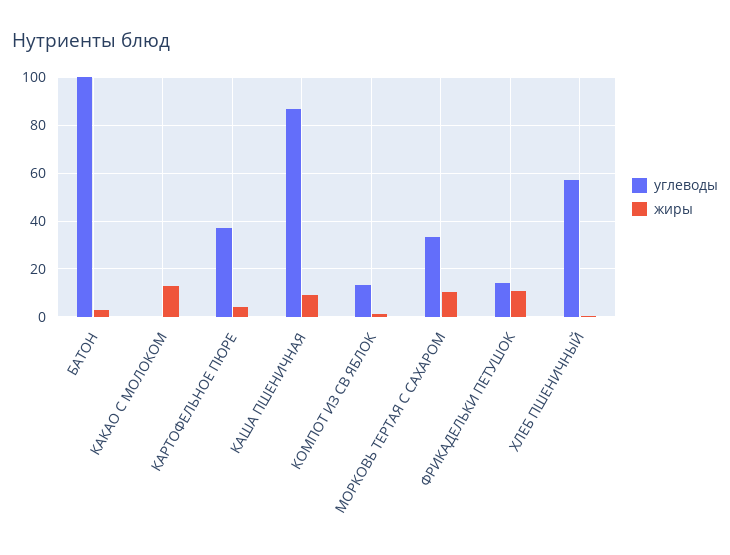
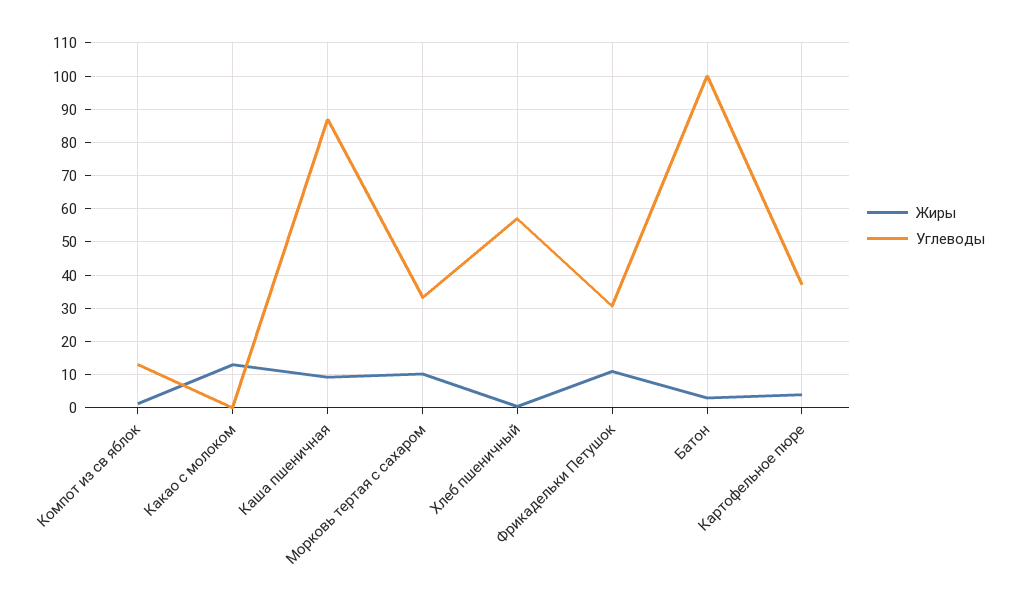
  {
    "углеводы": {
      "БАТОН": 100,
      "КАКАО С МОЛОКОМ": 0,
      "КАРТОФЕЛЬНОЕ ПЮРЕ": 38,
      "КАША ПШЕНИЧНАЯ": 86,
      "КОМПОТ ИЗ СВ ЯБЛОК": 14,
      "МОРКОВЬ ТЕРТАЯ С САХАРОМ": 34,
-     "ФРИКАДЕЛЬКИ ПЕТУШОК": 15,
+     "ФРИКАДЕЛЬКИ ПЕТУШОК": 30,
      "ХЛЕБ ПШЕНИЧНЫЙ": 58
    },
    "жиры": {
      "БАТОН": 4,
      "КАКАО С МОЛОКОМ": 14,
      "КАРТОФЕЛЬНОЕ ПЮРЕ": 4,
      "КАША ПШЕНИЧНАЯ": 10,
      "КОМПОТ ИЗ СВ ЯБЛОК": 2,
      "МОРКОВЬ ТЕРТАЯ С САХАРОМ": 10,
      "ФРИКАДЕЛЬКИ ПЕТУШОК": 12,
      "ХЛЕБ ПШЕНИЧНЫЙ": 0
    }
  }

